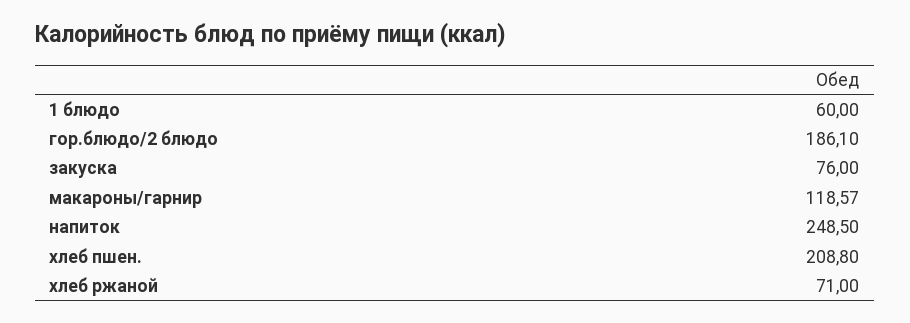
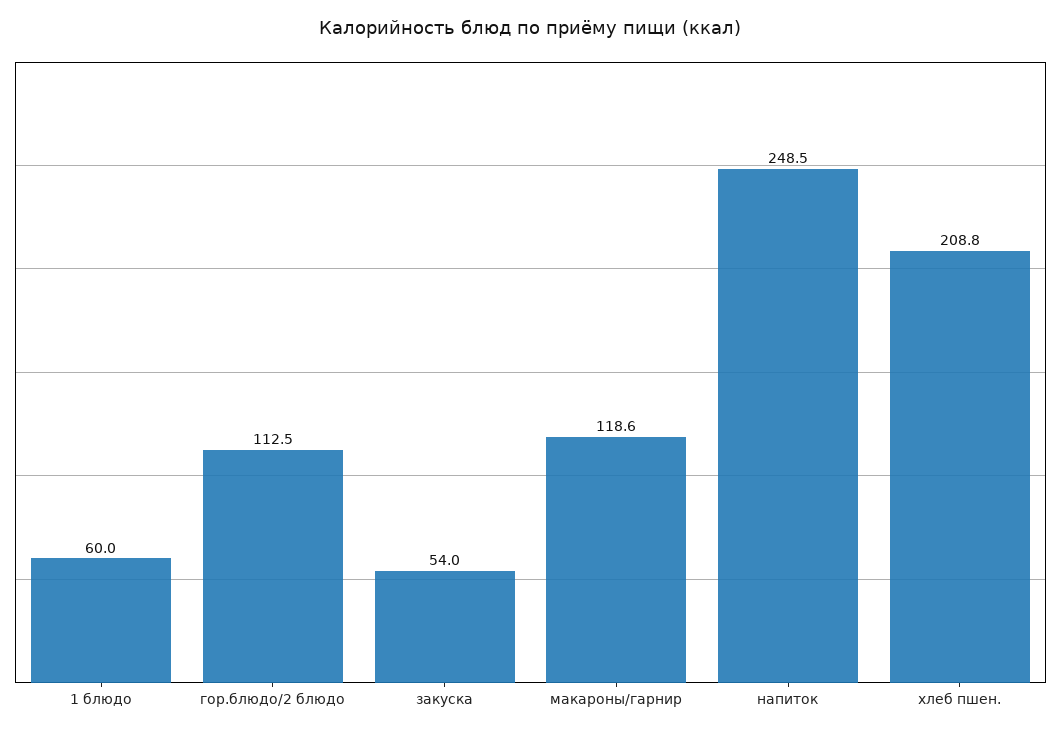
  {
    "1 блюдо": 60,
-   "гор.блюдо/2 блюдо": 186.1,
+   "гор.блюдо/2 блюдо": 112.5,
-   "закуска": 76,
+   "закуска": 54,
    "макароны/гарнир": 118.57,
    "напиток": 248.5,
-   "хлеб пшен.": 208.8,
+   "хлеб пшен.": 208.8
-   "хлеб ржаной": 71
  }

